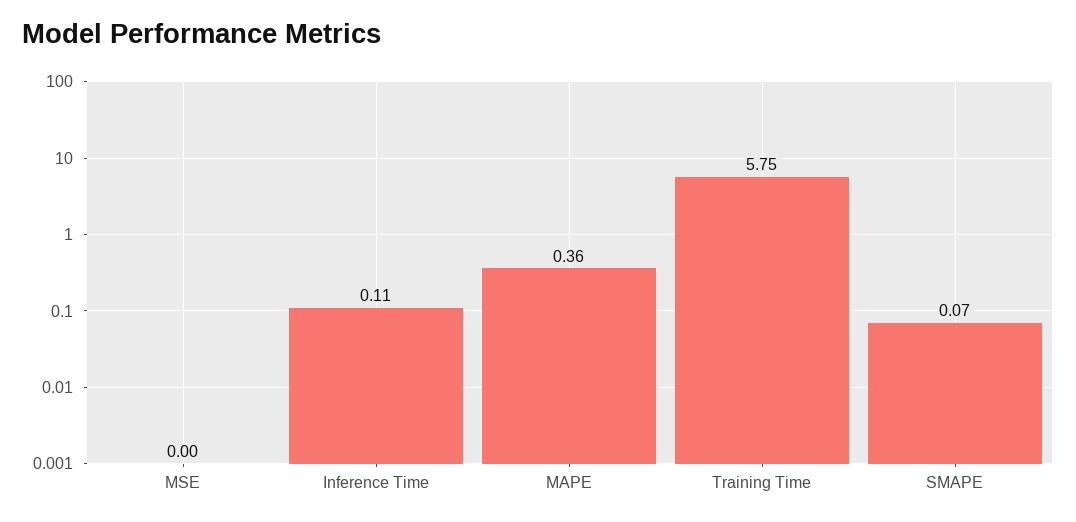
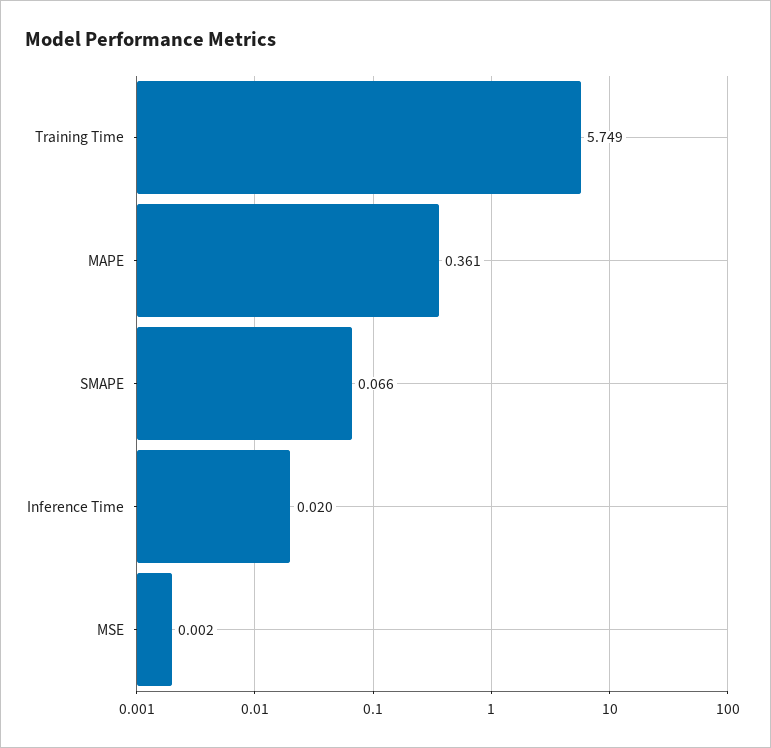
  {
    "MSE": 0.002,
-   "Inference Time": 0.11,
+   "Inference Time": 0.02,
    "MAPE": 0.361,
    "Training Time": 5.749,
    "SMAPE": 0.066
  }

